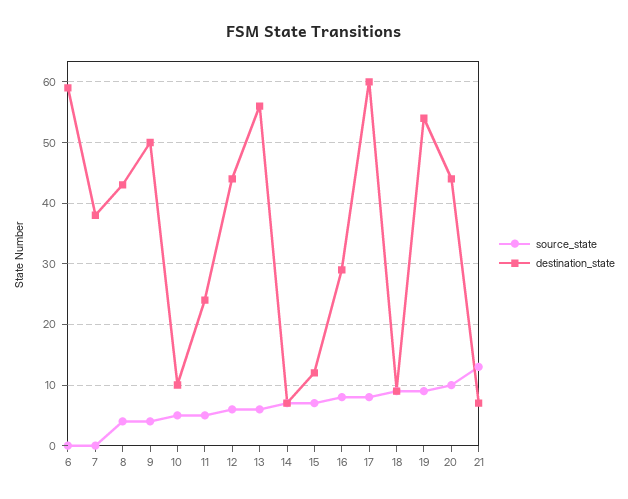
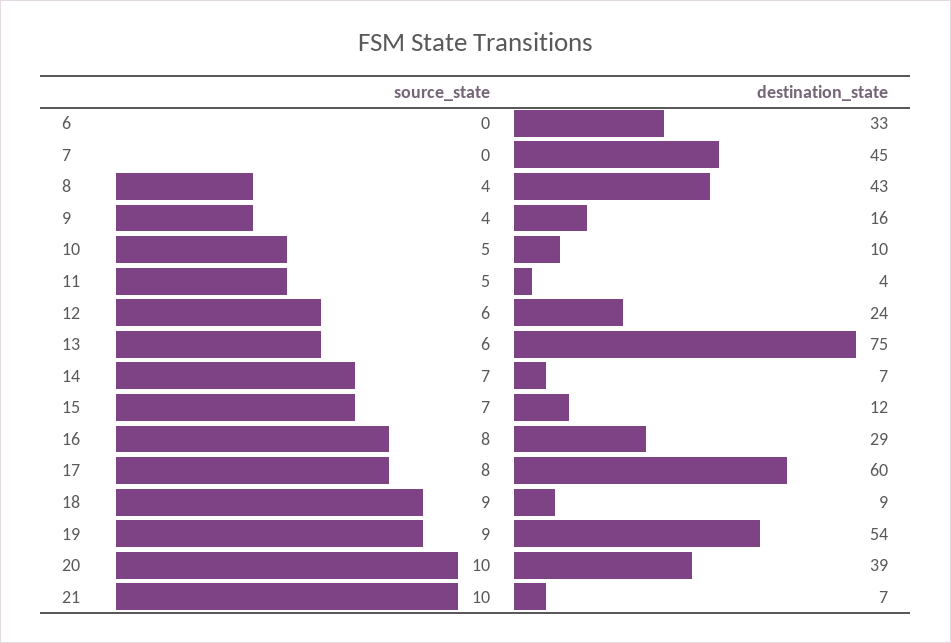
  {
    "source_state": {
      "6": 0,
      "7": 0,
      "8": 4,
      "9": 4,
      "10": 5,
      "11": 5,
      "12": 6,
      "13": 6,
      "14": 7,
      "15": 7,
      "16": 8,
      "17": 8,
      "18": 9,
      "19": 9,
      "20": 10,
-     "21": 13
+     "21": 10
    },
    "destination_state": {
-     "6": 59,
+     "6": 33,
-     "7": 38,
+     "7": 45,
      "8": 43,
-     "9": 50,
+     "9": 16,
      "10": 10,
-     "11": 24,
+     "11": 4,
-     "12": 44,
+     "12": 24,
-     "13": 56,
+     "13": 75,
      "14": 7,
      "15": 12,
      "16": 29,
      "17": 60,
      "18": 9,
      "19": 54,
-     "20": 44,
+     "20": 39,
      "21": 7
    }
  }

